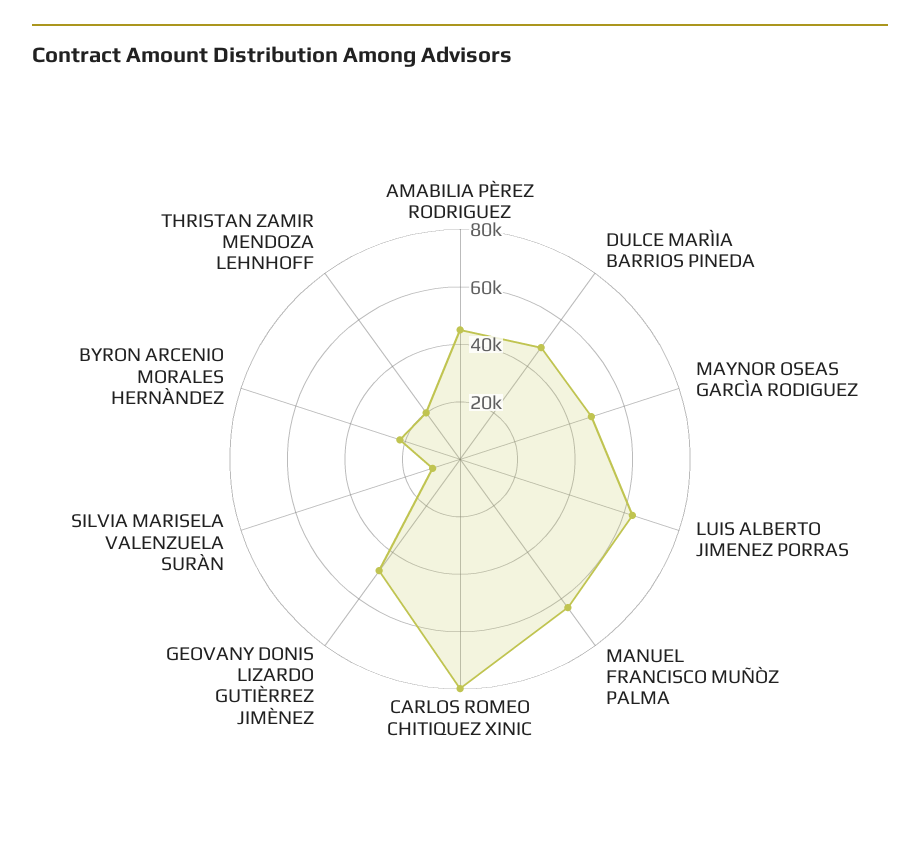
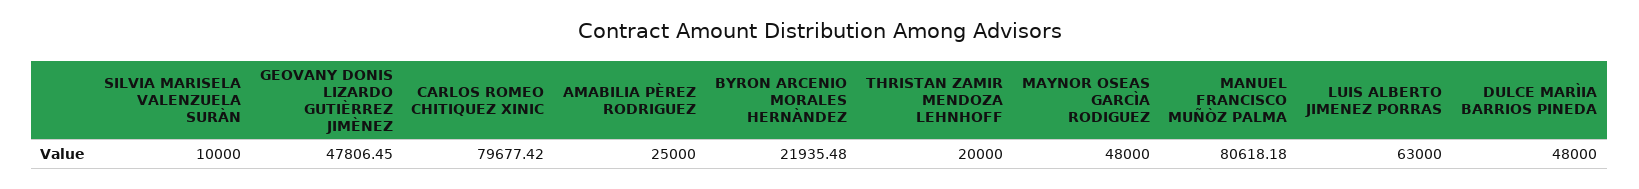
  {
-   "AMABILIA PÈREZ RODRIGUEZ": 45000,
+   "AMABILIA PÈREZ RODRIGUEZ": 25000,
    "DULCE MARÌIA BARRIOS PINEDA": 48000,
    "MAYNOR OSEAS GARCÌA RODIGUEZ": 48000,
    "LUIS ALBERTO JIMENEZ PORRAS": 63000,
-   "MANUEL FRANCISCO MUÑÒZ PALMA": 65000,
+   "MANUEL FRANCISCO MUÑÒZ PALMA": 80618.18,
    "CARLOS ROMEO CHITIQUEZ XINIC": 79677.42,
    "GEOVANY DONIS LIZARDO GUTIÈRREZ JIMÈNEZ": 47806.45,
    "SILVIA MARISELA VALENZUELA SURÀN": 10000,
    "BYRON ARCENIO MORALES HERNÀNDEZ": 21935.48,
    "THRISTAN ZAMIR MENDOZA LEHNHOFF": 20000
  }

